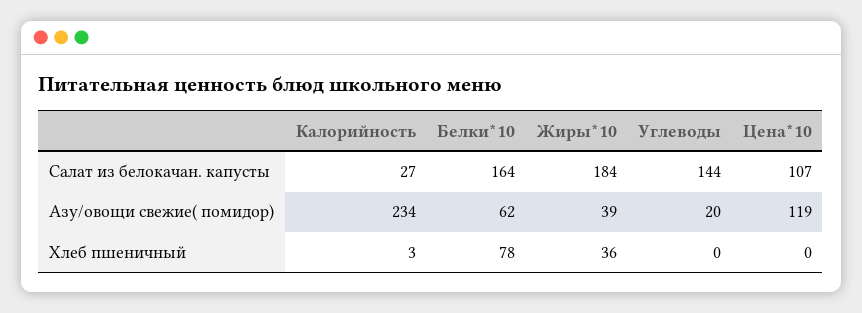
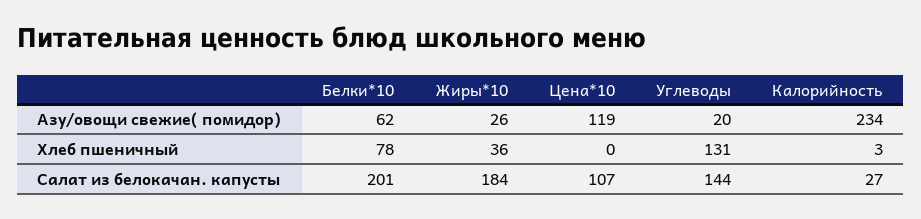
  {
    "Калорийность": {
      "Салат из белокачан. капусты": 27,
      "Азу/овощи свежие( помидор)": 234,
      "Хлеб пшеничный": 3
    },
    "Белки*10": {
-     "Салат из белокачан. капусты": 164,
+     "Салат из белокачан. капусты": 201,
      "Азу/овощи свежие( помидор)": 62,
      "Хлеб пшеничный": 78
    },
    "Жиры*10": {
      "Салат из белокачан. капусты": 184,
-     "Азу/овощи свежие( помидор)": 39,
+     "Азу/овощи свежие( помидор)": 26,
      "Хлеб пшеничный": 36
    },
    "Углеводы": {
      "Салат из белокачан. капусты": 144,
      "Азу/овощи свежие( помидор)": 20,
-     "Хлеб пшеничный": 0
+     "Хлеб пшеничный": 131
    },
    "Цена*10": {
      "Салат из белокачан. капусты": 107,
      "Азу/овощи свежие( помидор)": 119,
      "Хлеб пшеничный": 0
    }
  }

